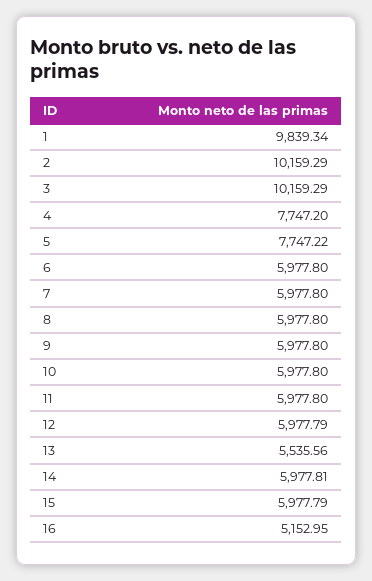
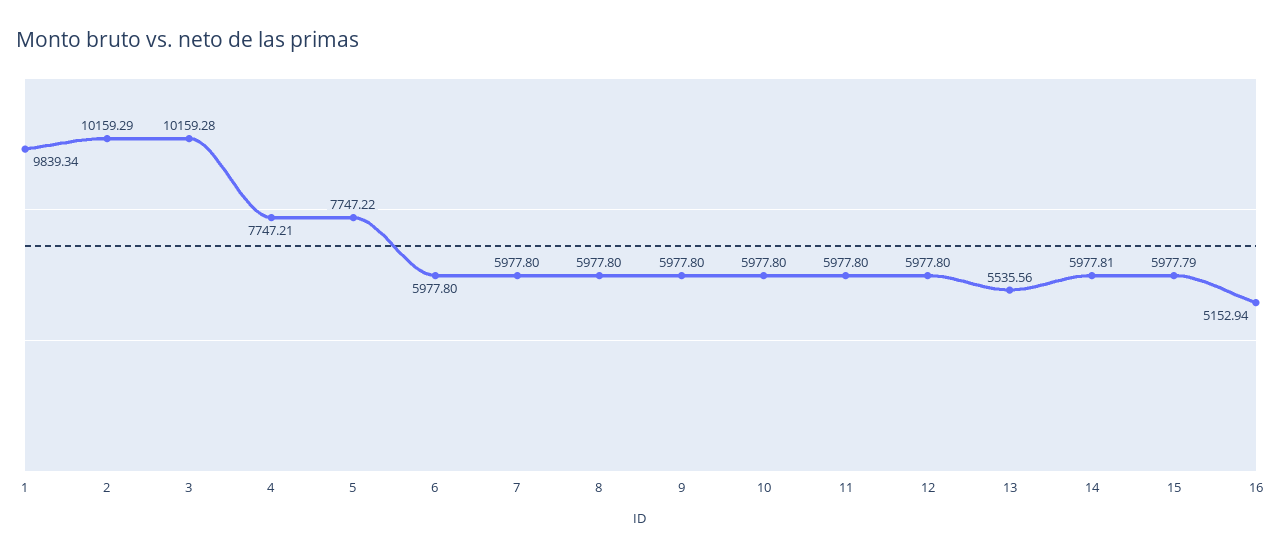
  {
    "1": 9839.34,
    "2": 10159.29,
-   "3": 10159.29,
+   "3": 10159.28,
-   "4": 7747.2,
+   "4": 7747.21,
    "5": 7747.22,
    "6": 5977.8,
    "7": 5977.8,
    "8": 5977.8,
    "9": 5977.8,
    "10": 5977.8,
    "11": 5977.8,
-   "12": 5977.79,
+   "12": 5977.8,
    "13": 5535.56,
    "14": 5977.81,
    "15": 5977.79,
-   "16": 5152.95
+   "16": 5152.94
  }

